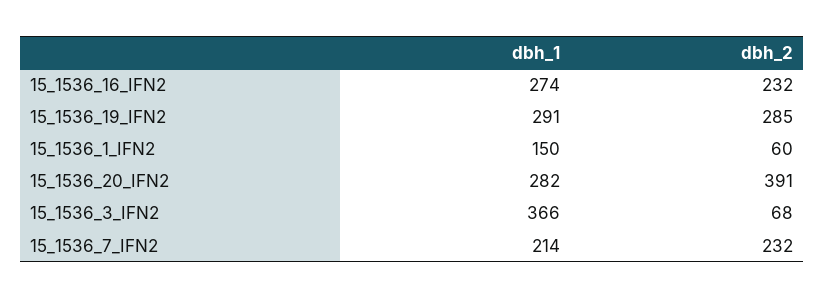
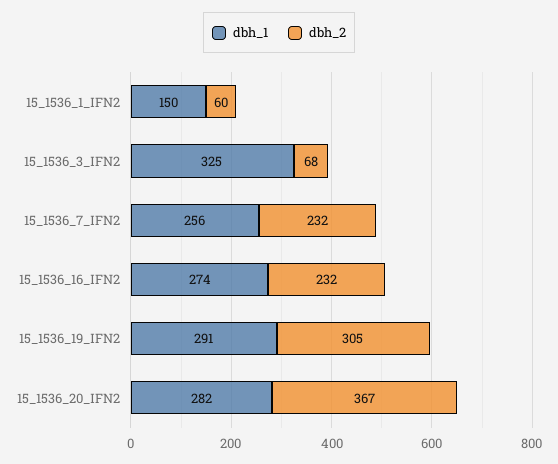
  {
    "dbh_1": {
      "15_1536_16_IFN2": 274,
      "15_1536_19_IFN2": 291,
      "15_1536_1_IFN2": 150,
      "15_1536_20_IFN2": 282,
-     "15_1536_3_IFN2": 366,
+     "15_1536_3_IFN2": 325,
-     "15_1536_7_IFN2": 214
+     "15_1536_7_IFN2": 256
    },
    "dbh_2": {
      "15_1536_16_IFN2": 232,
-     "15_1536_19_IFN2": 285,
+     "15_1536_19_IFN2": 305,
      "15_1536_1_IFN2": 60,
-     "15_1536_20_IFN2": 391,
+     "15_1536_20_IFN2": 367,
      "15_1536_3_IFN2": 68,
      "15_1536_7_IFN2": 232
    }
  }

